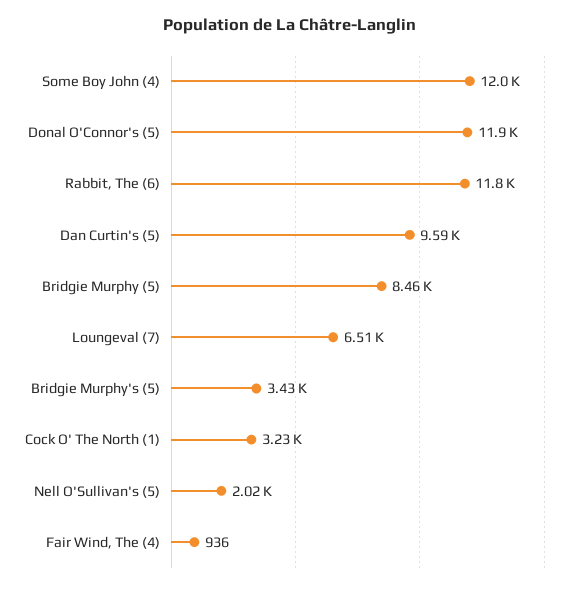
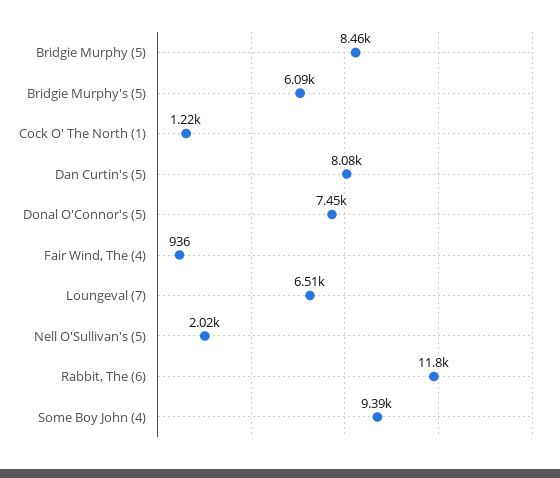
  {
-   "Some Boy John (4)": 12000,
+   "Some Boy John (4)": 9390,
-   "Donal O'Connor's (5)": 11900,
+   "Donal O'Connor's (5)": 7450,
    "Rabbit, The (6)": 11800,
-   "Dan Curtin's (5)": 9590,
+   "Dan Curtin's (5)": 8080,
    "Bridgie Murphy (5)": 8460,
    "Loungeval (7)": 6510,
-   "Bridgie Murphy's (5)": 3430,
+   "Bridgie Murphy's (5)": 6090,
-   "Cock O' The North (1)": 3230,
+   "Cock O' The North (1)": 1220,
    "Nell O'Sullivan's (5)": 2020,
    "Fair Wind, The (4)": 936
  }

